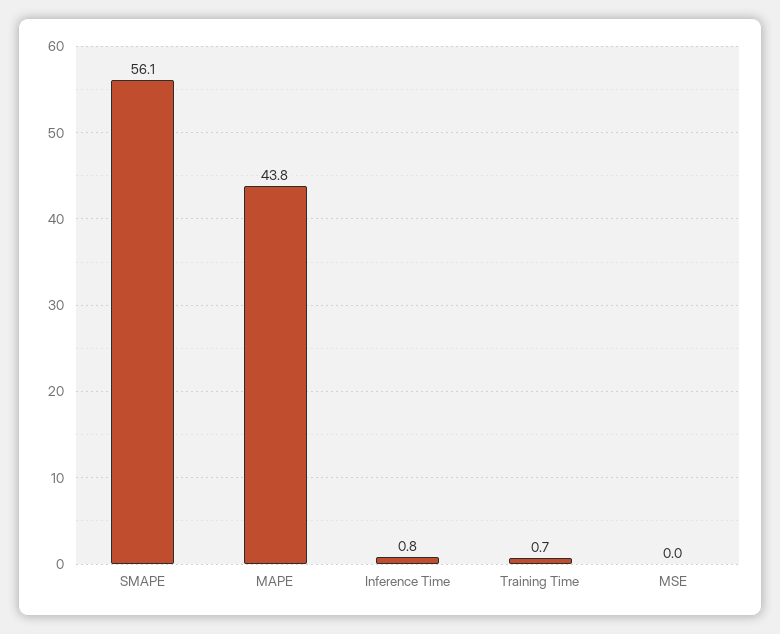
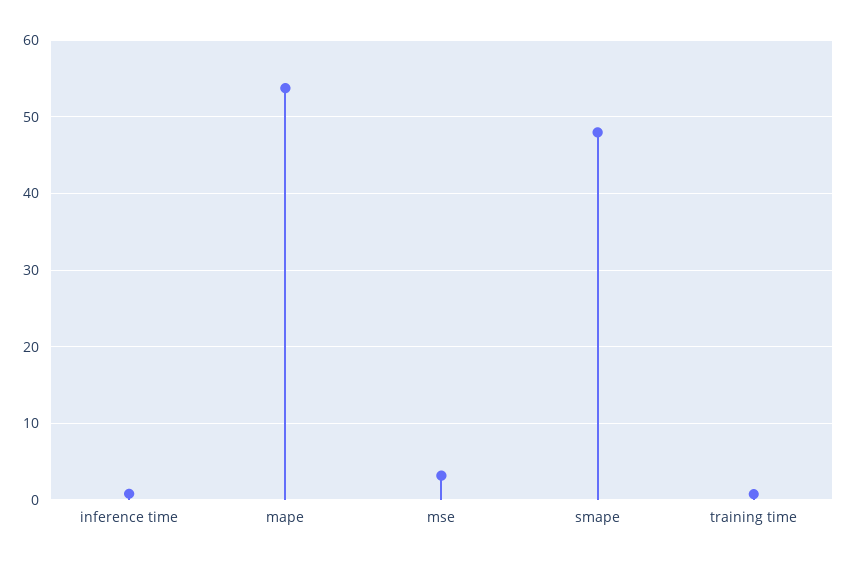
  {
-   "SMAPE": 56.1,
+   "SMAPE": 48,
-   "MAPE": 43.8,
+   "MAPE": 54,
    "Inference Time": 0.8,
    "Training Time": 0.7,
-   "MSE": 0
+   "MSE": 3
  }

